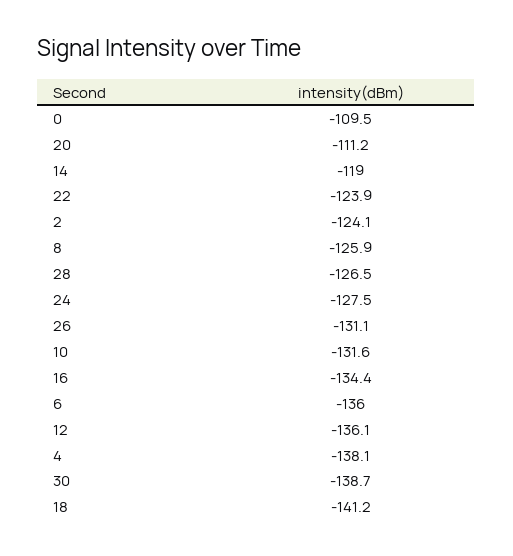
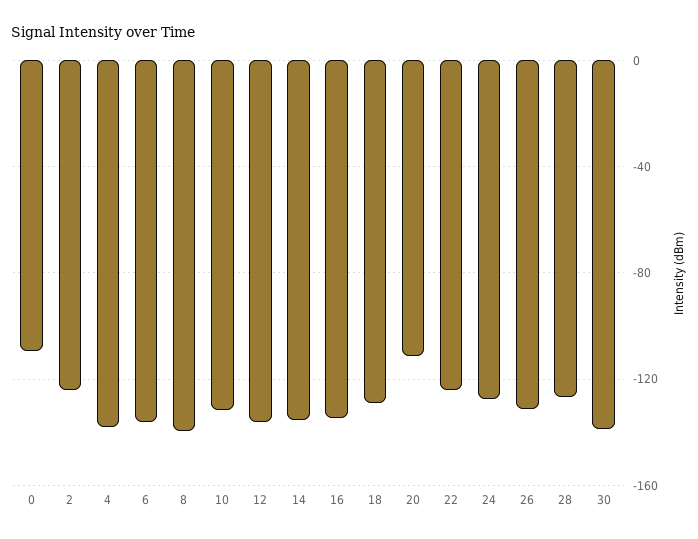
  {
    "0": -109.5,
    "20": -111.2,
-   "14": -119,
+   "14": -135,
    "22": -123.9,
    "2": -124.1,
-   "8": -125.9,
+   "8": -140,
    "28": -126.5,
    "24": -127.5,
    "26": -131.1,
    "10": -131.6,
    "16": -134.4,
    "6": -136,
    "12": -136.1,
    "4": -138.1,
    "30": -138.7,
-   "18": -141.2
+   "18": -130
  }

